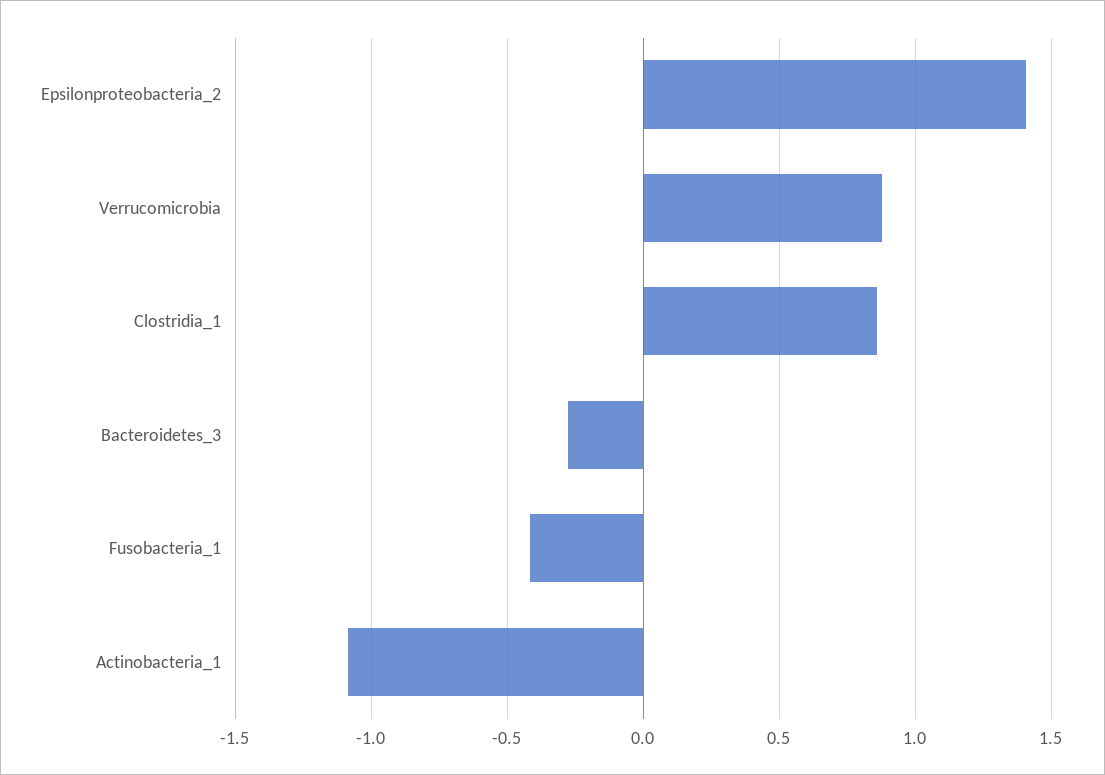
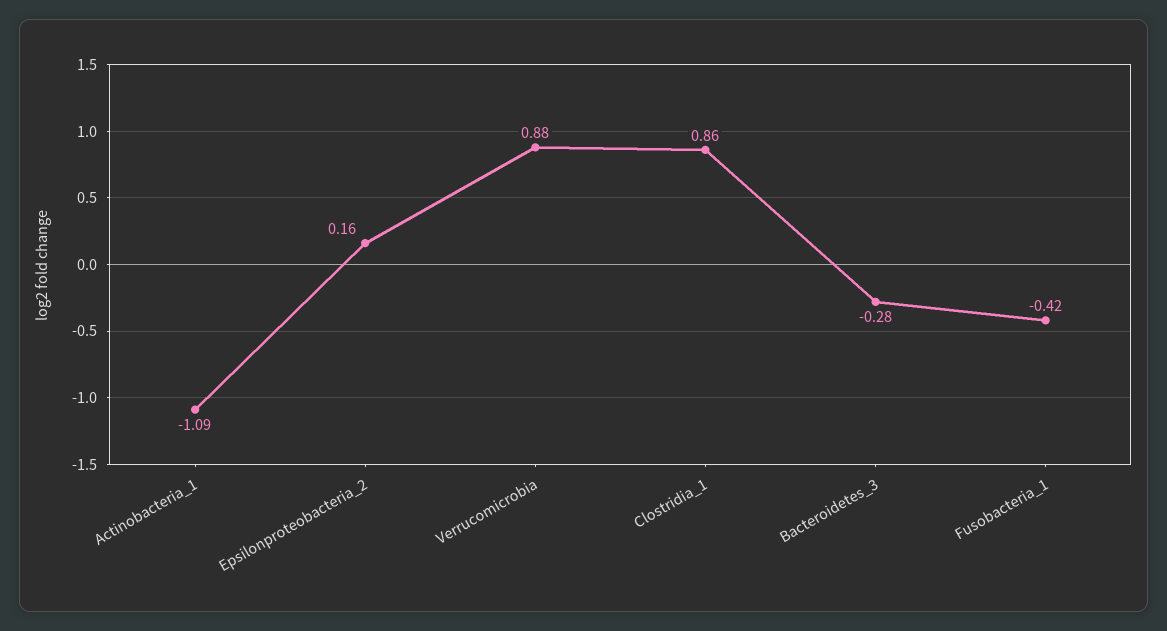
  {
-   "Epsilonproteobacteria_2": 1.4,
+   "Epsilonproteobacteria_2": 0.16,
    "Verrucomicrobia": 0.88,
    "Clostridia_1": 0.86,
    "Bacteroidetes_3": -0.28,
    "Fusobacteria_1": -0.42,
    "Actinobacteria_1": -1.09
  }

